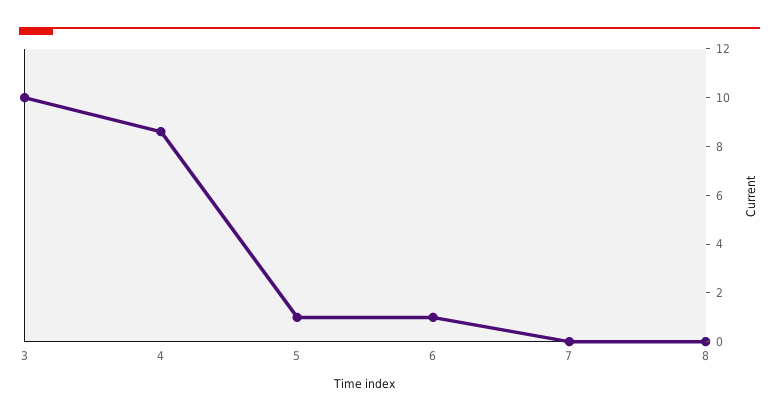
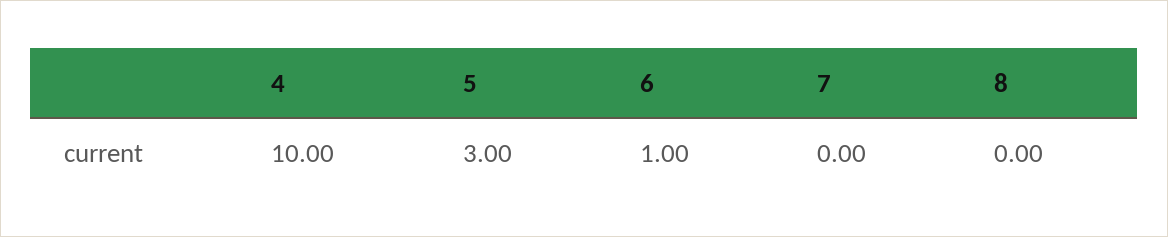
  {
-   "3": 10,
-   "4": 8.5,
+   "4": 10,
-   "5": 1,
+   "5": 3,
    "6": 1,
    "7": 0,
    "8": 0
  }

